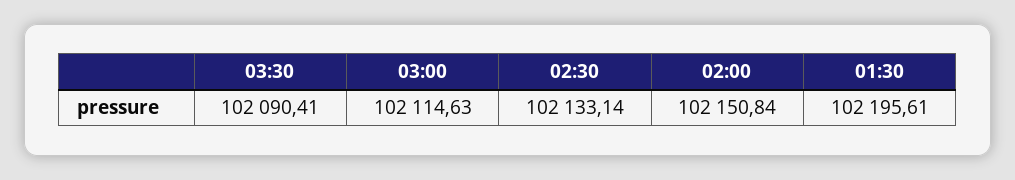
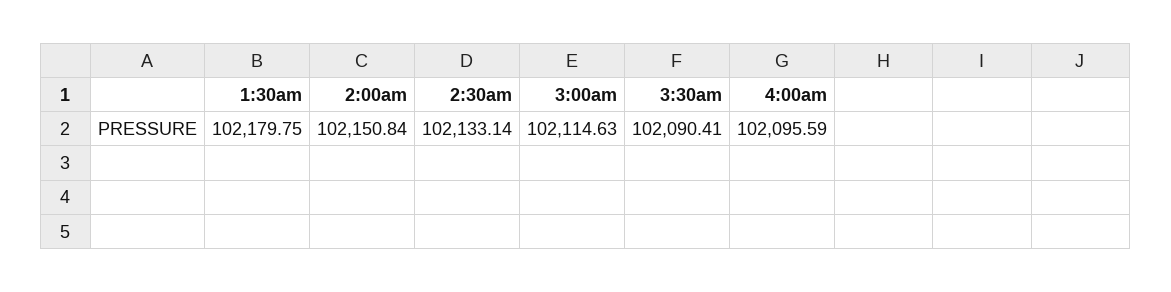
  {
    "03:30": 102090.41,
    "03:00": 102114.63,
    "02:30": 102133.14,
    "02:00": 102150.84,
-   "01:30": 102195.61
+   "01:30": 102179.75,
+   "4:00am": 102095.59
  }

